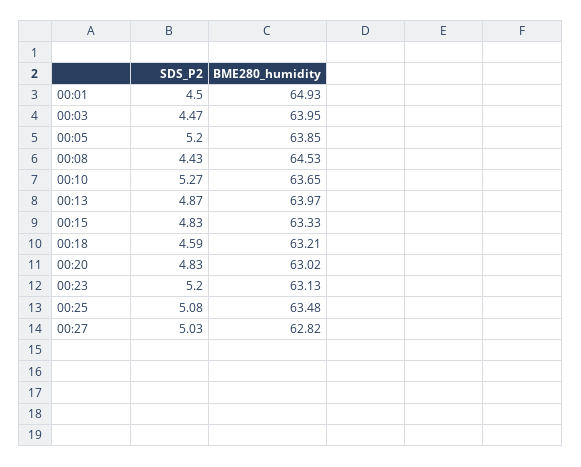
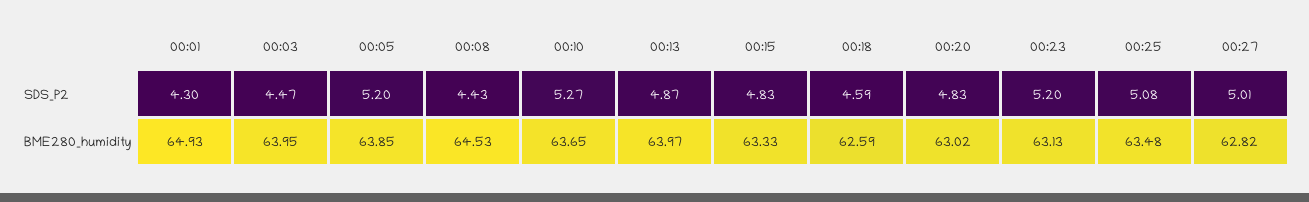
  {
    "SDS_P2": {
-     "00:01": 4.5,
+     "00:01": 4.3,
      "00:03": 4.47,
      "00:05": 5.2,
      "00:08": 4.43,
      "00:10": 5.27,
      "00:13": 4.87,
      "00:15": 4.83,
      "00:18": 4.59,
      "00:20": 4.83,
      "00:23": 5.2,
      "00:25": 5.08,
-     "00:27": 5.03
+     "00:27": 5.01
    },
    "BME280_humidity": {
      "00:01": 64.93,
      "00:03": 63.95,
      "00:05": 63.85,
      "00:08": 64.53,
      "00:10": 63.65,
      "00:13": 63.97,
      "00:15": 63.33,
-     "00:18": 63.21,
+     "00:18": 62.59,
      "00:20": 63.02,
      "00:23": 63.13,
      "00:25": 63.48,
      "00:27": 62.82
    }
  }

